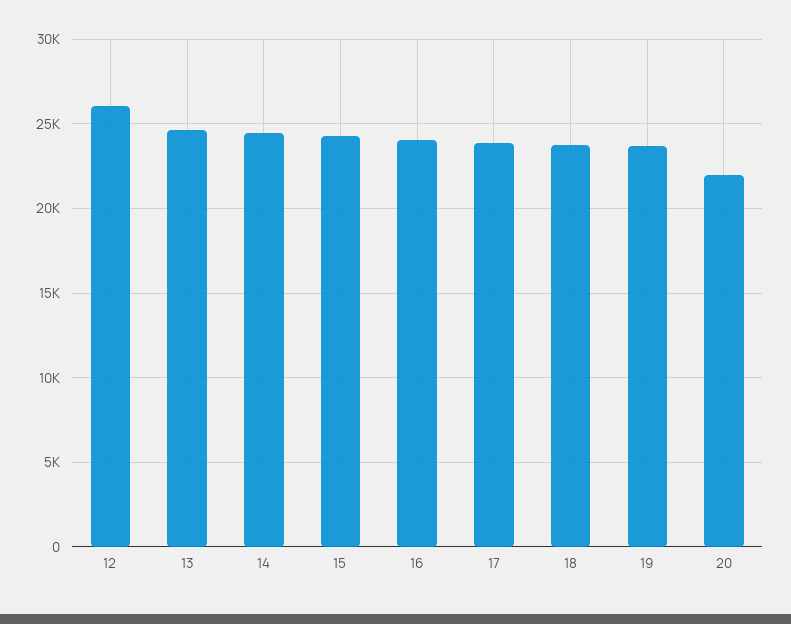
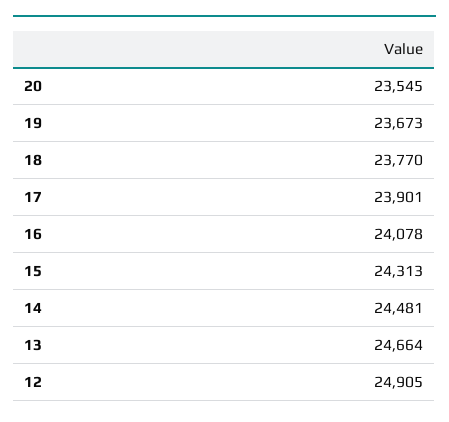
  {
-   "12": 26000,
+   "12": 24905,
    "13": 24664,
    "14": 24481,
    "15": 24313,
    "16": 24078,
    "17": 23901,
    "18": 23770,
    "19": 23673,
-   "20": 22000
+   "20": 23545
  }

